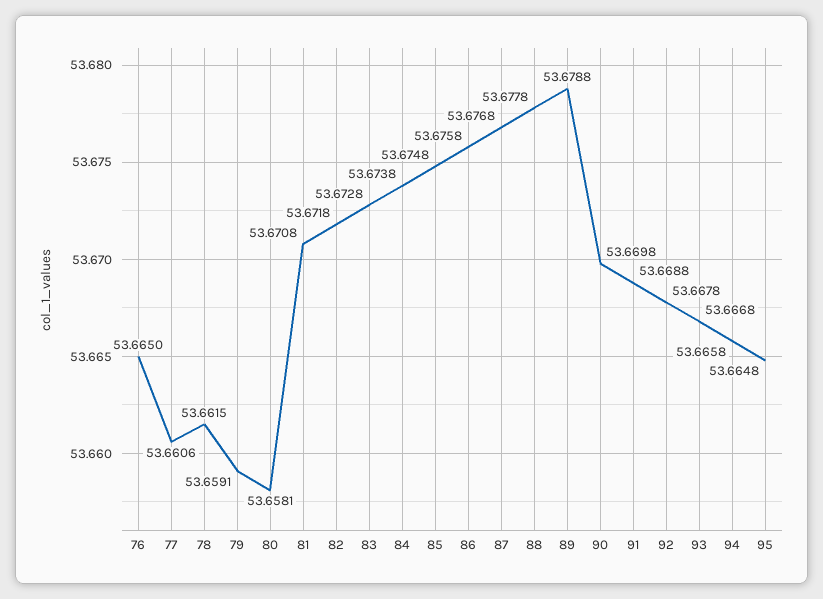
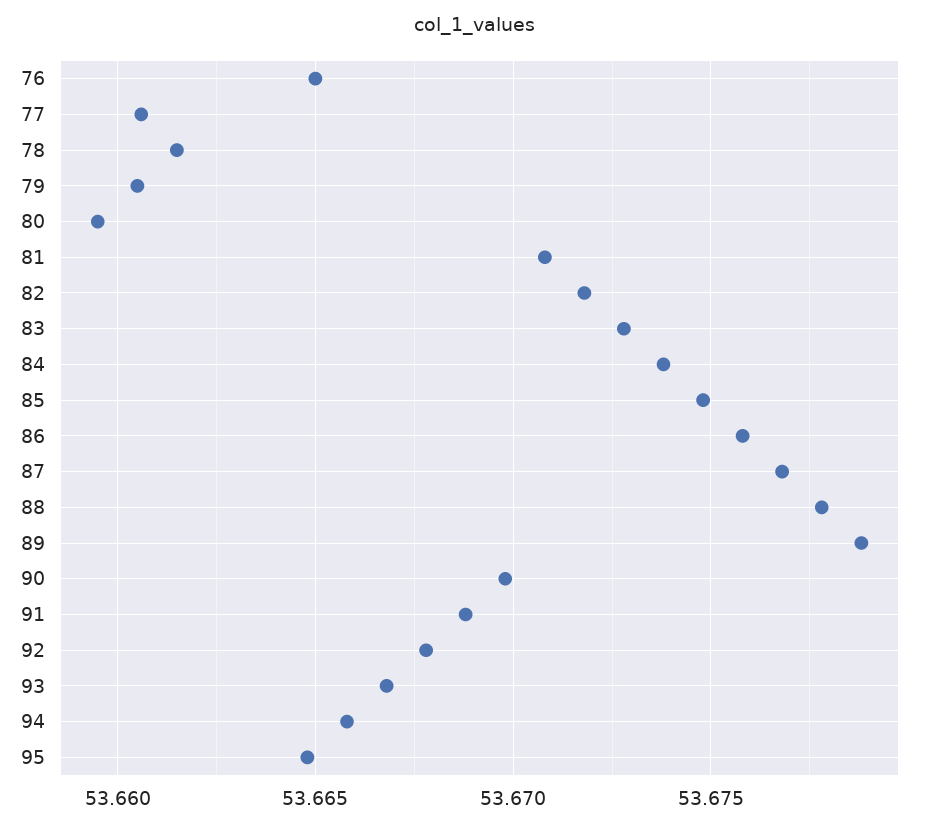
  {
    "76": 53.665,
    "77": 53.6606,
    "78": 53.6615,
-   "79": 53.6591,
+   "79": 53.6605,
-   "80": 53.6581,
+   "80": 53.6595,
    "81": 53.6708,
    "82": 53.6718,
    "83": 53.6728,
    "84": 53.6738,
    "85": 53.6748,
    "86": 53.6758,
    "87": 53.6768,
    "88": 53.6778,
    "89": 53.6788,
    "90": 53.6698,
    "91": 53.6688,
    "92": 53.6678,
    "93": 53.6668,
    "94": 53.6658,
    "95": 53.6648
  }

